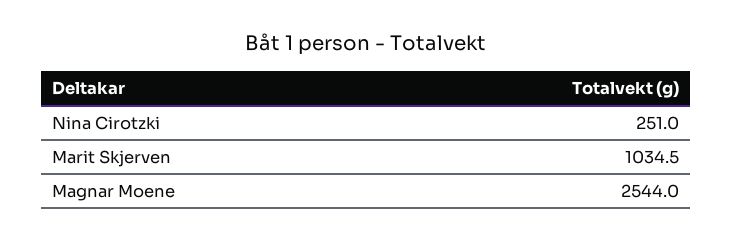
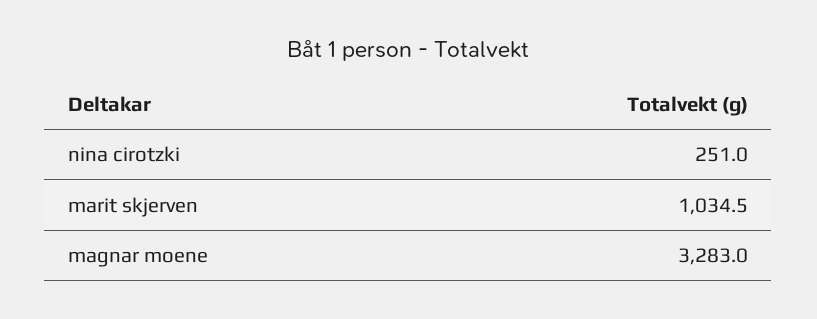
  {
    "Nina Cirotzki": 251,
    "Marit Skjerven": 1034.5,
-   "Magnar Moene": 2544
+   "Magnar Moene": 3283
  }

